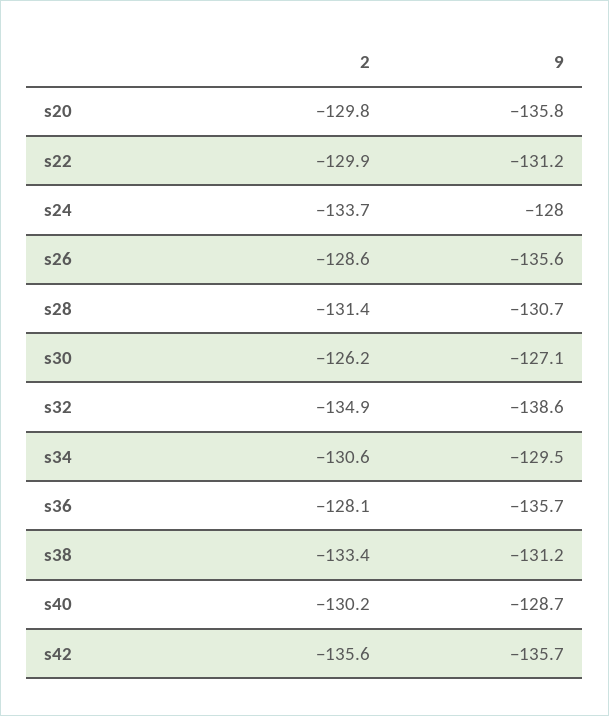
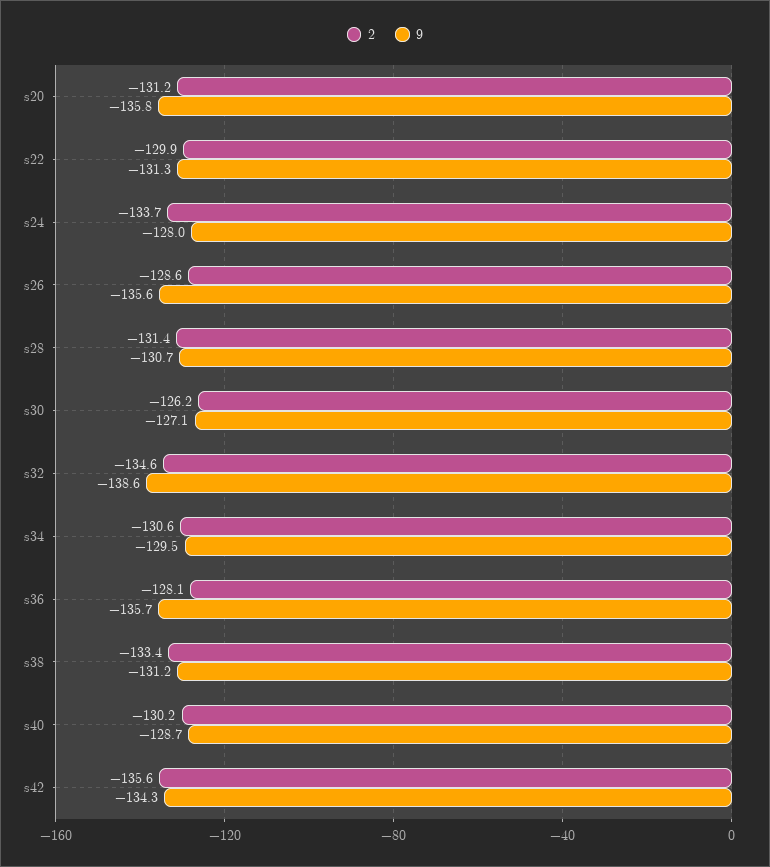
  {
    "2": {
-     "s20": -129.8,
+     "s20": -131.2,
      "s22": -129.9,
      "s24": -133.7,
      "s26": -128.6,
      "s28": -131.4,
      "s30": -126.2,
-     "s32": -134.9,
+     "s32": -134.6,
      "s34": -130.6,
      "s36": -128.1,
      "s38": -133.4,
      "s40": -130.2,
      "s42": -135.6
    },
    "9": {
      "s20": -135.8,
-     "s22": -131.2,
+     "s22": -131.3,
      "s24": -128,
      "s26": -135.6,
      "s28": -130.7,
      "s30": -127.1,
      "s32": -138.6,
      "s34": -129.5,
      "s36": -135.7,
      "s38": -131.2,
      "s40": -128.7,
-     "s42": -135.7
+     "s42": -134.3
    }
  }

